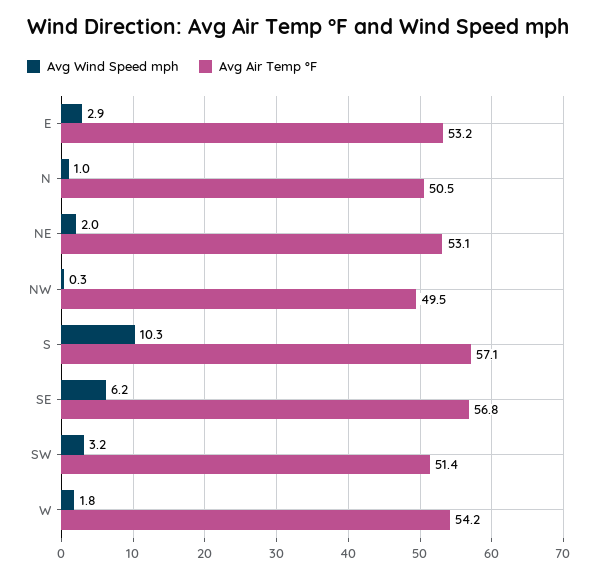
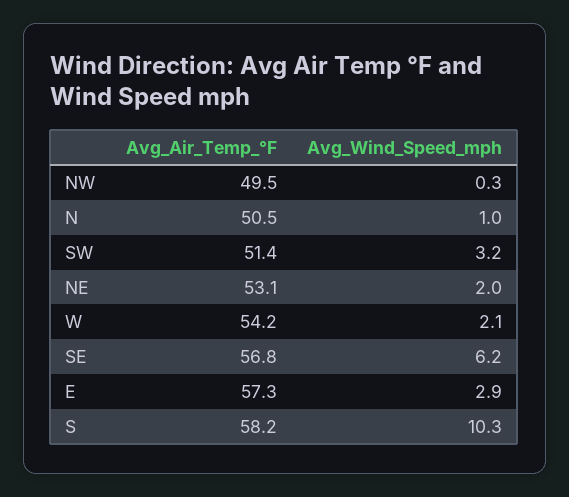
  {
    "Avg Wind Speed mph": {
      "E": 2.9,
      "N": 1,
      "NE": 2,
      "NW": 0.3,
      "S": 10.3,
      "SE": 6.2,
      "SW": 3.2,
-     "W": 1.8
+     "W": 2.1
    },
    "Avg Air Temp °F": {
-     "E": 53.2,
+     "E": 57.3,
      "N": 50.5,
      "NE": 53.1,
      "NW": 49.5,
-     "S": 57.1,
+     "S": 58.2,
      "SE": 56.8,
      "SW": 51.4,
      "W": 54.2
    }
  }

